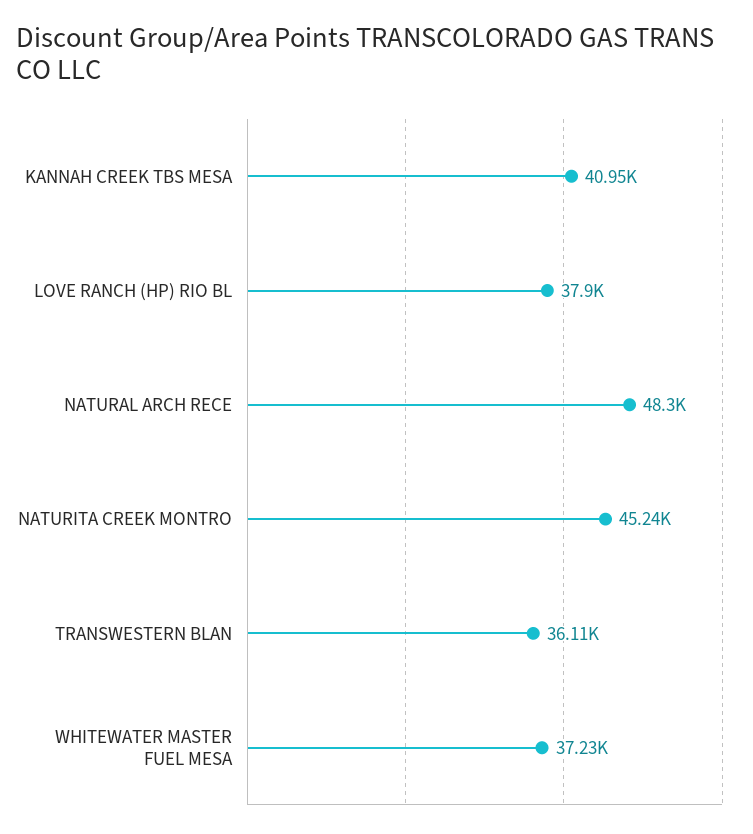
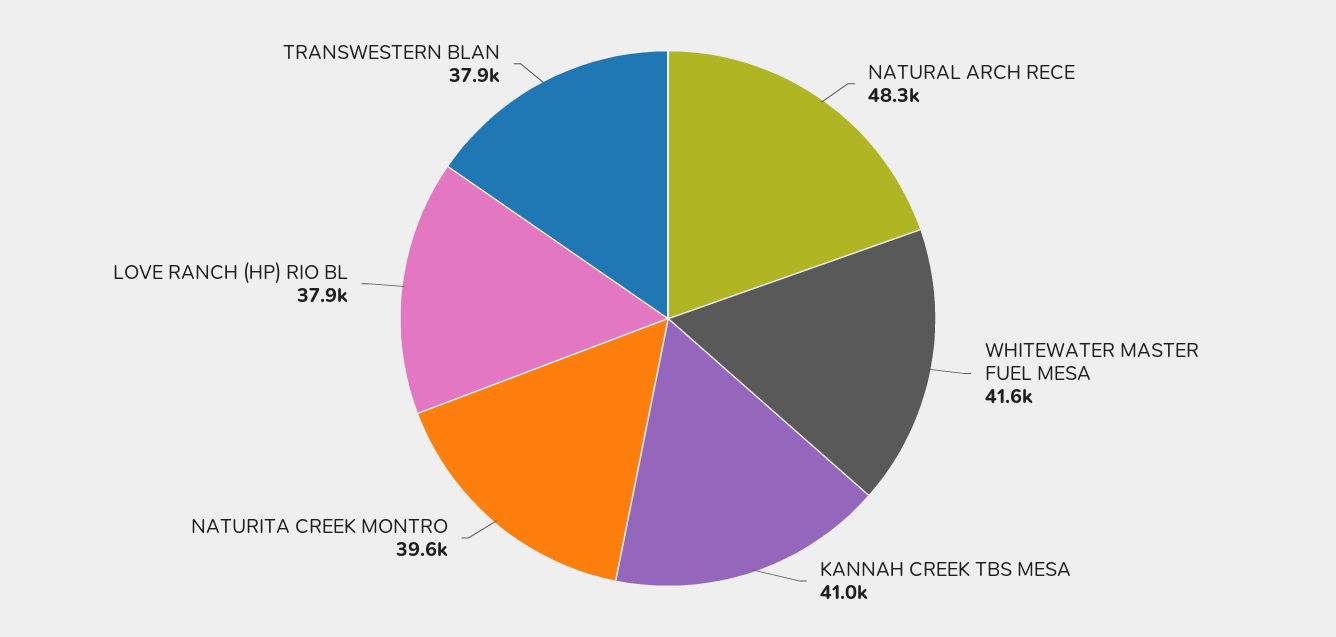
  {
    "KANNAH CREEK TBS MESA": 40950,
    "LOVE RANCH (HP) RIO BL": 37900,
    "NATURAL ARCH RECE": 48300,
-   "NATURITA CREEK MONTRO": 45240,
+   "NATURITA CREEK MONTRO": 39600,
-   "TRANSWESTERN BLAN": 36110,
+   "TRANSWESTERN BLAN": 37900,
-   "WHITEWATER MASTER FUEL MESA": 37230
+   "WHITEWATER MASTER FUEL MESA": 41600
  }

